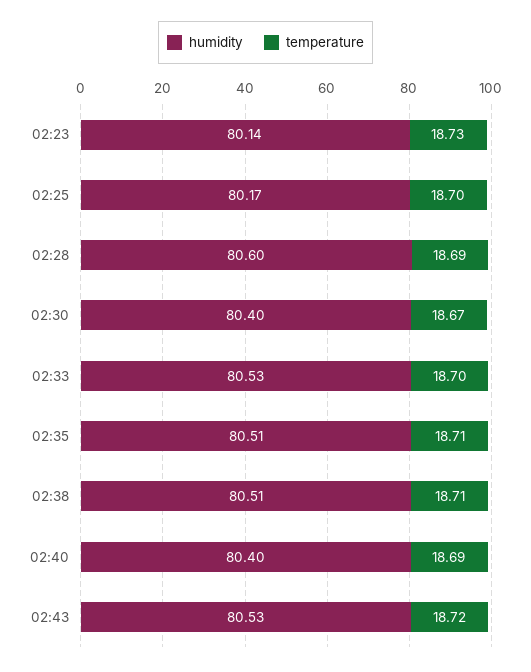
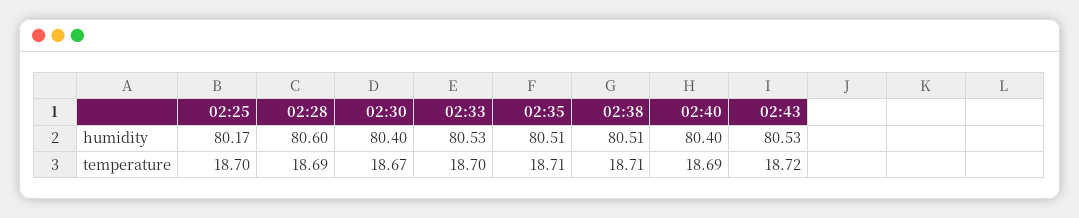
  {
    "humidity": {
-     "02:23": 80.14,
      "02:25": 80.17,
      "02:28": 80.6,
      "02:30": 80.4,
      "02:33": 80.53,
      "02:35": 80.51,
      "02:38": 80.51,
      "02:40": 80.4,
      "02:43": 80.53
    },
    "temperature": {
-     "02:23": 18.73,
      "02:25": 18.7,
      "02:28": 18.69,
      "02:30": 18.67,
      "02:33": 18.7,
      "02:35": 18.71,
      "02:38": 18.71,
      "02:40": 18.69,
      "02:43": 18.72
    }
  }

